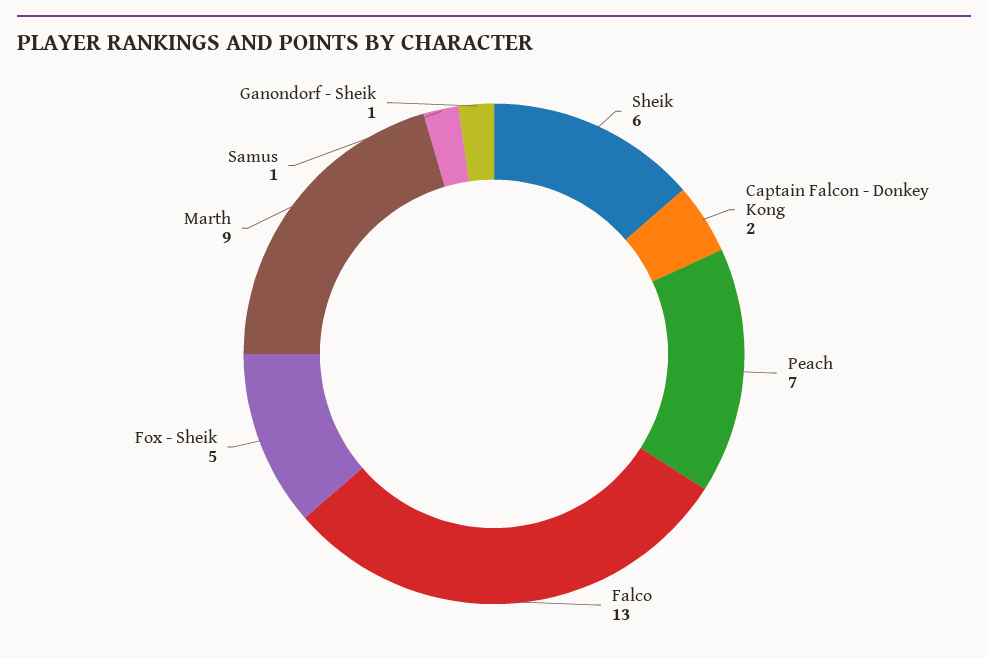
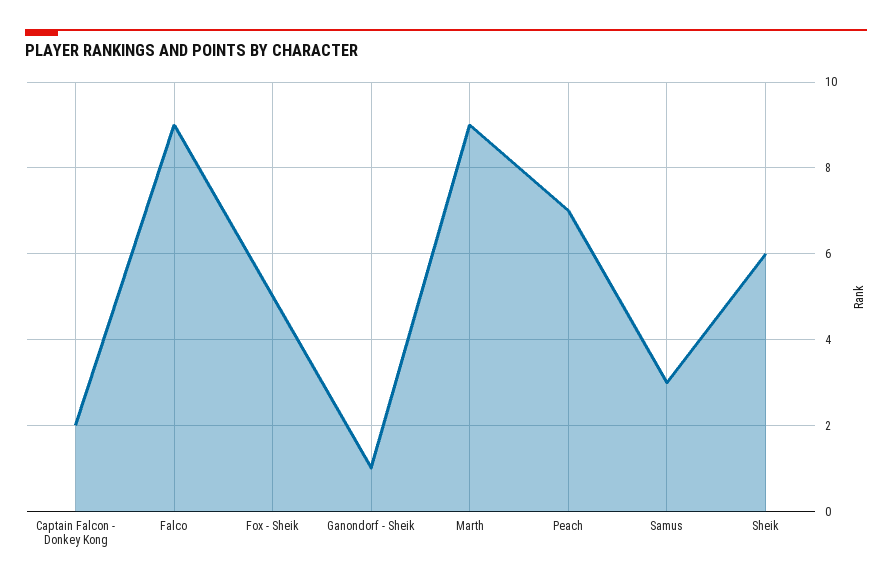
  {
    "Sheik": 6,
    "Captain Falcon - Donkey Kong": 2,
    "Peach": 7,
-   "Falco": 13,
+   "Falco": 9,
    "Fox - Sheik": 5,
    "Marth": 9,
-   "Samus": 1,
+   "Samus": 3,
    "Ganondorf - Sheik": 1
  }

